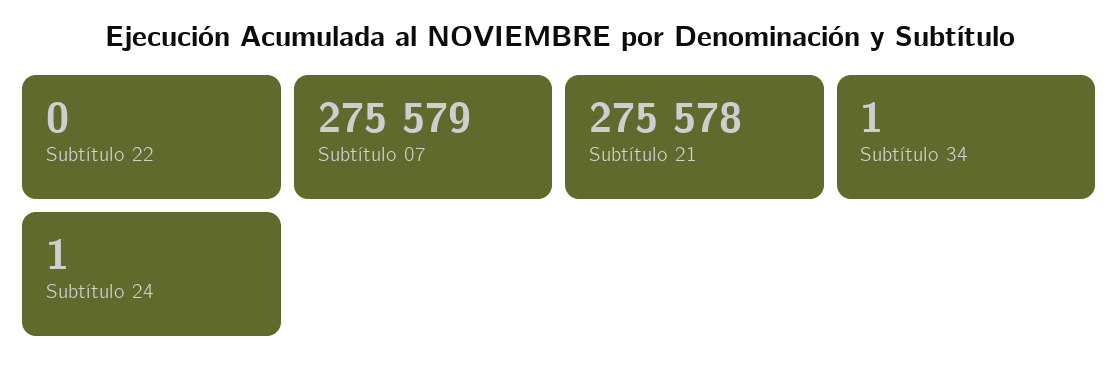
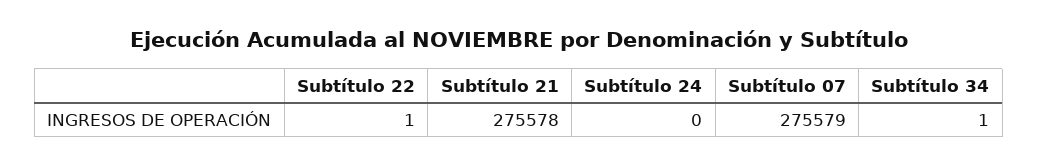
  {
-   "Subtítulo 22": 0,
+   "Subtítulo 22": 1,
    "Subtítulo 07": 275579,
    "Subtítulo 21": 275578,
    "Subtítulo 34": 1,
-   "Subtítulo 24": 1
+   "Subtítulo 24": 0
  }

